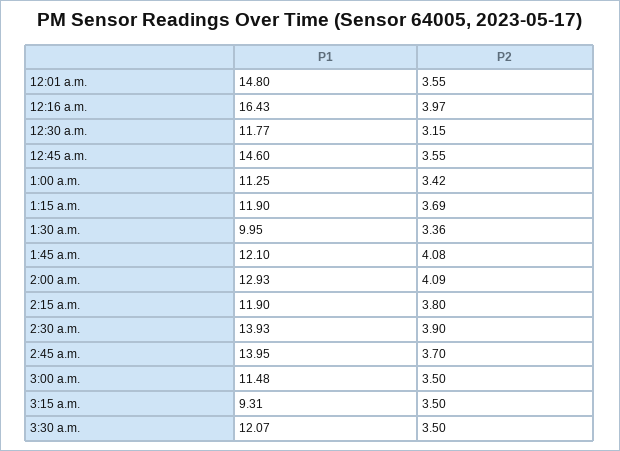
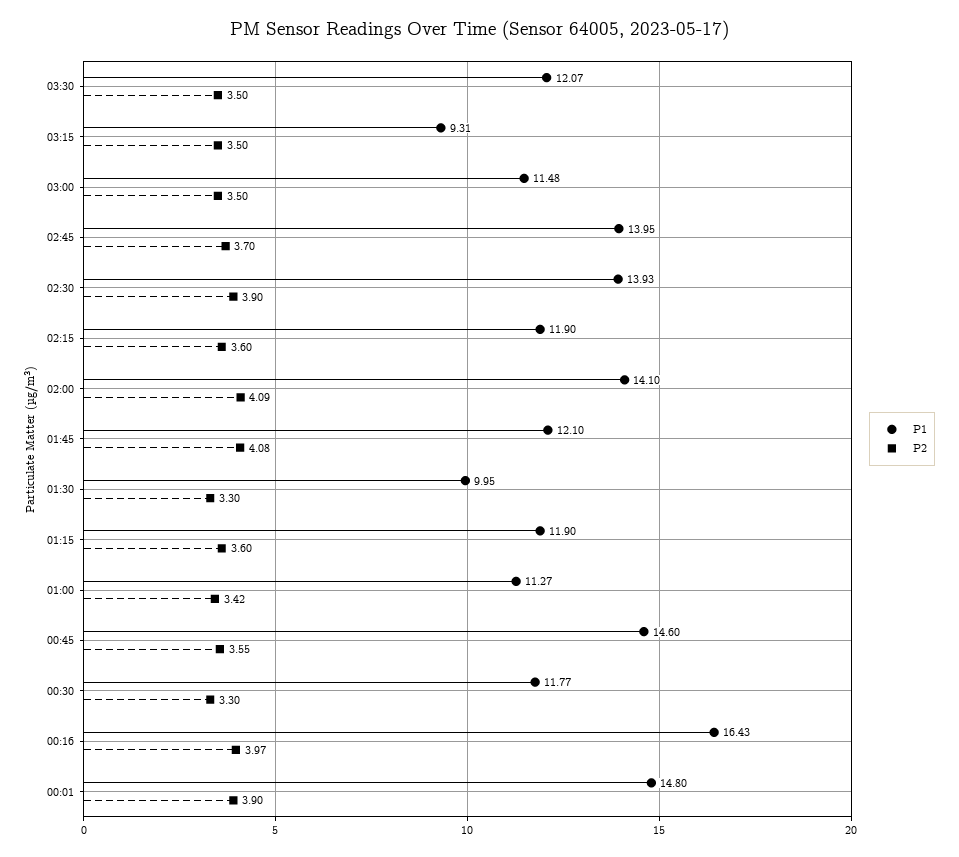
  {
    "P1": {
      "12:01 a.m.": 14.8,
      "12:16 a.m.": 16.43,
      "12:30 a.m.": 11.77,
      "12:45 a.m.": 14.6,
-     "1:00 a.m.": 11.25,
+     "1:00 a.m.": 11.27,
      "1:15 a.m.": 11.9,
      "1:30 a.m.": 9.95,
      "1:45 a.m.": 12.1,
-     "2:00 a.m.": 12.93,
+     "2:00 a.m.": 14.1,
      "2:15 a.m.": 11.9,
      "2:30 a.m.": 13.93,
      "2:45 a.m.": 13.95,
      "3:00 a.m.": 11.48,
      "3:15 a.m.": 9.31,
      "3:30 a.m.": 12.07
    },
    "P2": {
-     "12:01 a.m.": 3.55,
+     "12:01 a.m.": 3.9,
      "12:16 a.m.": 3.97,
-     "12:30 a.m.": 3.15,
+     "12:30 a.m.": 3.3,
      "12:45 a.m.": 3.55,
      "1:00 a.m.": 3.42,
-     "1:15 a.m.": 3.69,
+     "1:15 a.m.": 3.6,
-     "1:30 a.m.": 3.36,
+     "1:30 a.m.": 3.3,
      "1:45 a.m.": 4.08,
      "2:00 a.m.": 4.09,
-     "2:15 a.m.": 3.8,
+     "2:15 a.m.": 3.6,
      "2:30 a.m.": 3.9,
      "2:45 a.m.": 3.7,
      "3:00 a.m.": 3.5,
      "3:15 a.m.": 3.5,
      "3:30 a.m.": 3.5
    }
  }

